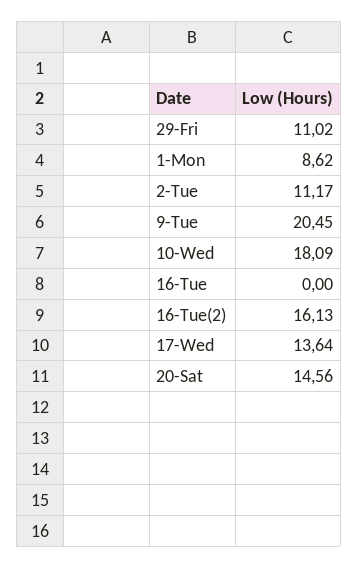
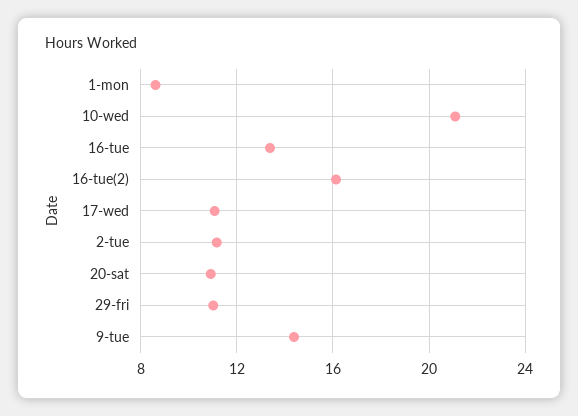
  {
    "29-Fri": 11.02,
    "1-Mon": 8.62,
    "2-Tue": 11.17,
-   "9-Tue": 20.45,
+   "9-Tue": 14.5,
-   "10-Wed": 18.09,
+   "10-Wed": 21,
-   "16-Tue": 0,
+   "16-Tue": 13.5,
    "16-Tue(2)": 16.13,
-   "17-Wed": 13.64,
+   "17-Wed": 11,
-   "20-Sat": 14.56
+   "20-Sat": 11
  }

